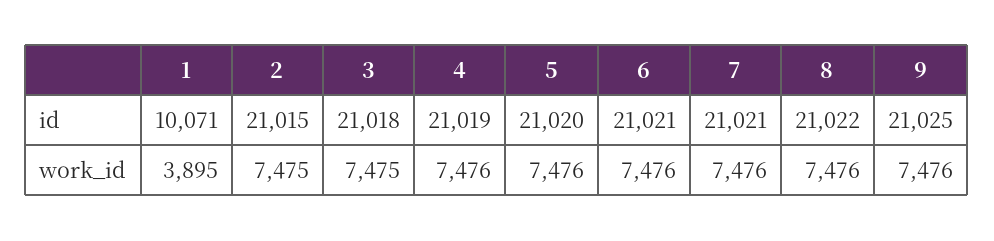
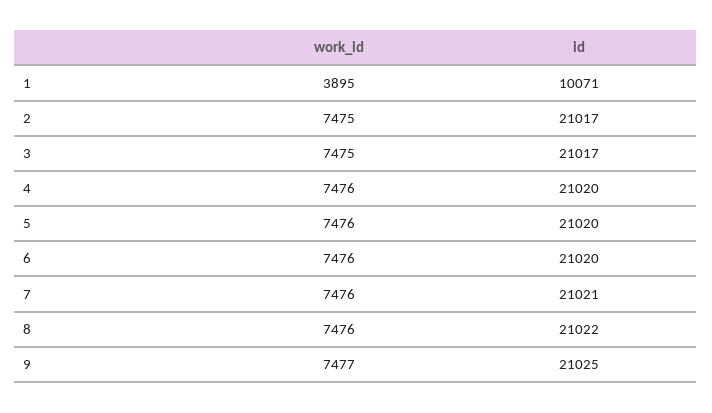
  {
    "1": {
      "id": 10071,
      "work_id": 3895
    },
    "2": {
-     "id": 21015,
+     "id": 21017,
      "work_id": 7475
    },
    "3": {
-     "id": 21018,
+     "id": 21017,
      "work_id": 7475
    },
    "4": {
-     "id": 21019,
+     "id": 21020,
      "work_id": 7476
    },
    "5": {
      "id": 21020,
      "work_id": 7476
    },
    "6": {
-     "id": 21021,
+     "id": 21020,
      "work_id": 7476
    },
    "7": {
      "id": 21021,
      "work_id": 7476
    },
    "8": {
      "id": 21022,
      "work_id": 7476
    },
    "9": {
      "id": 21025,
-     "work_id": 7476
+     "work_id": 7477
    }
  }

